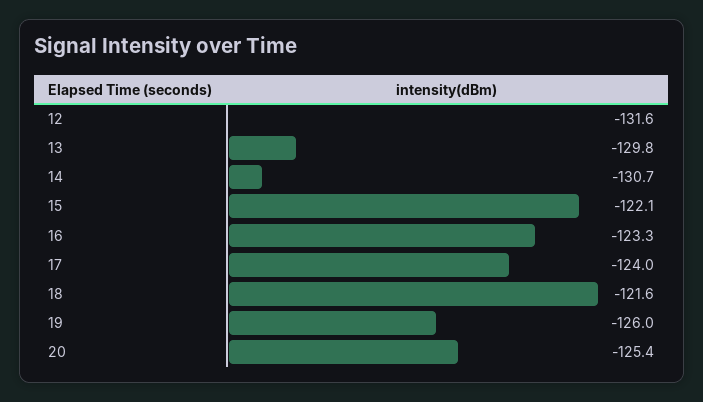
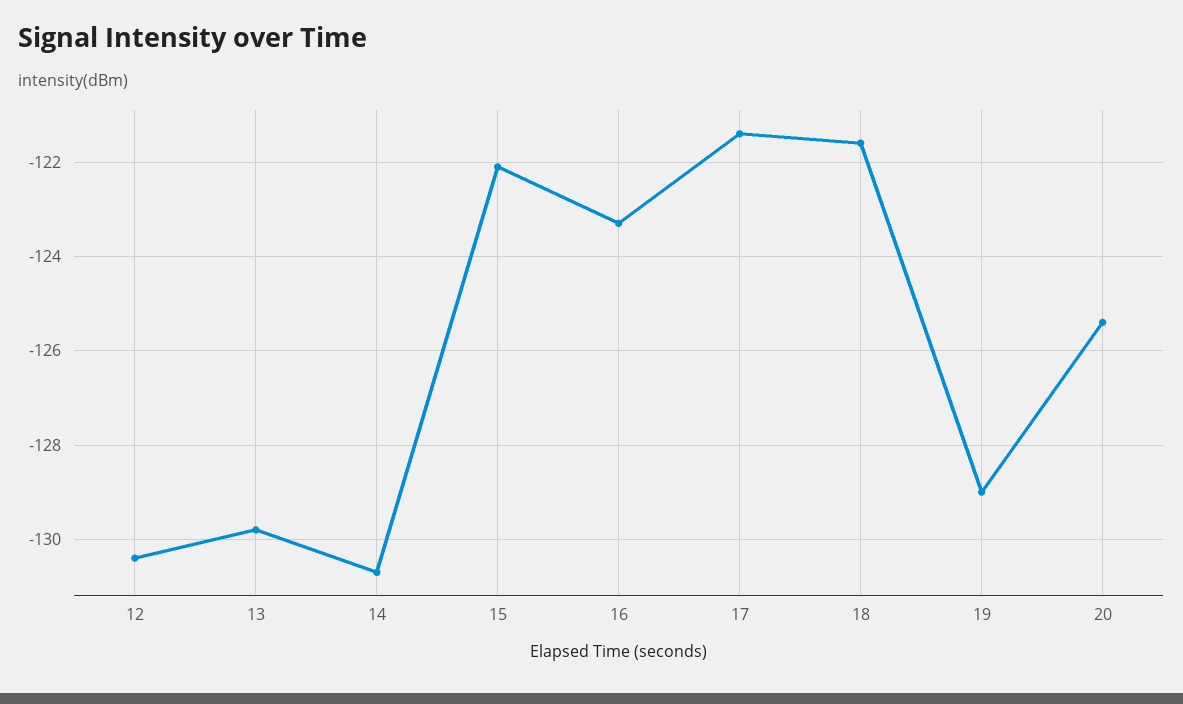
  {
-   "12": -131.6,
+   "12": -130.5,
    "13": -129.8,
    "14": -130.7,
    "15": -122.1,
    "16": -123.3,
-   "17": -124,
+   "17": -121.5,
    "18": -121.6,
-   "19": -126,
+   "19": -129,
    "20": -125.4
  }

